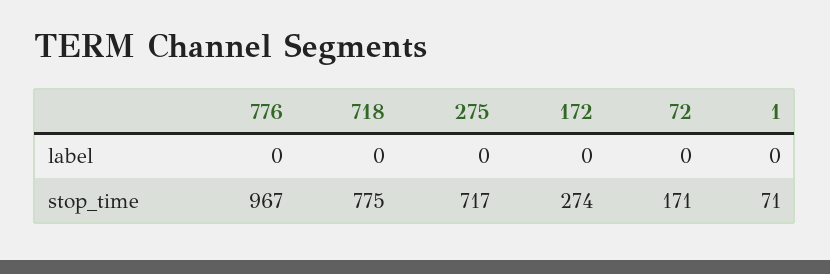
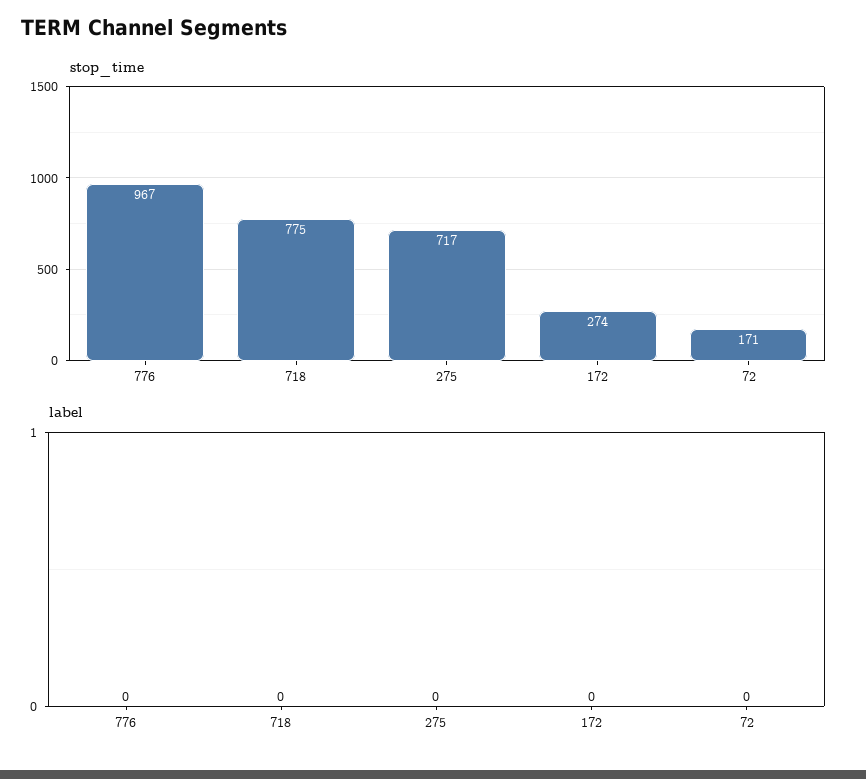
  {
    "label": {
      "776": 0,
      "718": 0,
      "275": 0,
      "172": 0,
-     "72": 0,
+     "72": 0
-     "1": 0
    },
    "stop_time": {
      "776": 967,
      "718": 775,
      "275": 717,
      "172": 274,
-     "72": 171,
+     "72": 171
-     "1": 71
    }
  }

